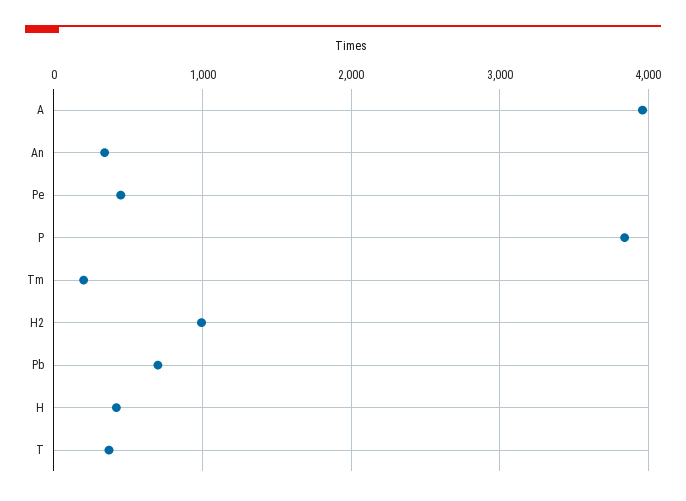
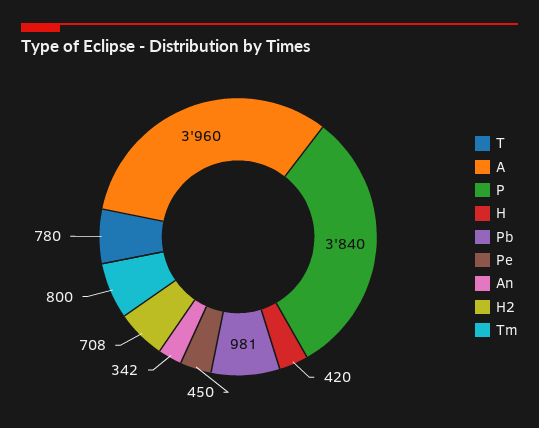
  {
    "A": 3960,
    "An": 342,
    "Pe": 450,
    "P": 3840,
-   "Tm": 200,
+   "Tm": 800,
-   "H2": 1000,
+   "H2": 708,
-   "Pb": 700,
+   "Pb": 981,
    "H": 420,
-   "T": 400
+   "T": 780
  }

